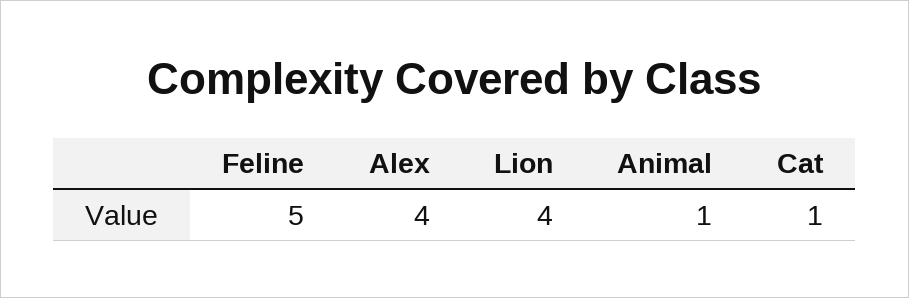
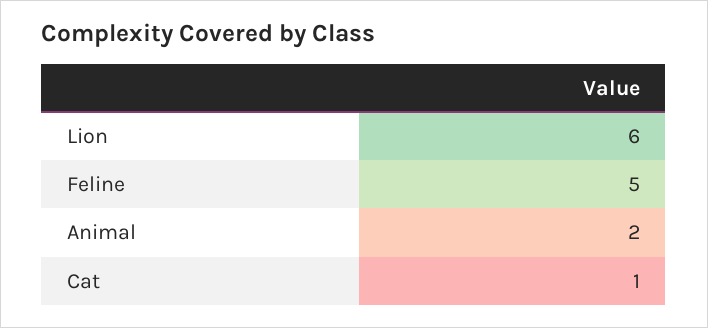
  {
    "Feline": 5,
-   "Alex": 4,
-   "Lion": 4,
+   "Lion": 6,
-   "Animal": 1,
+   "Animal": 2,
    "Cat": 1
  }

